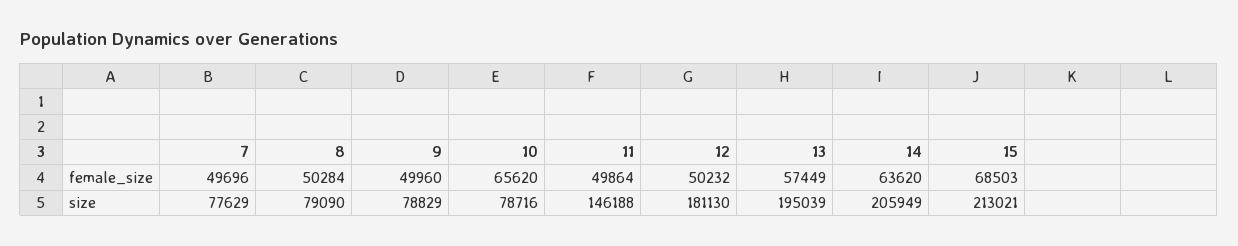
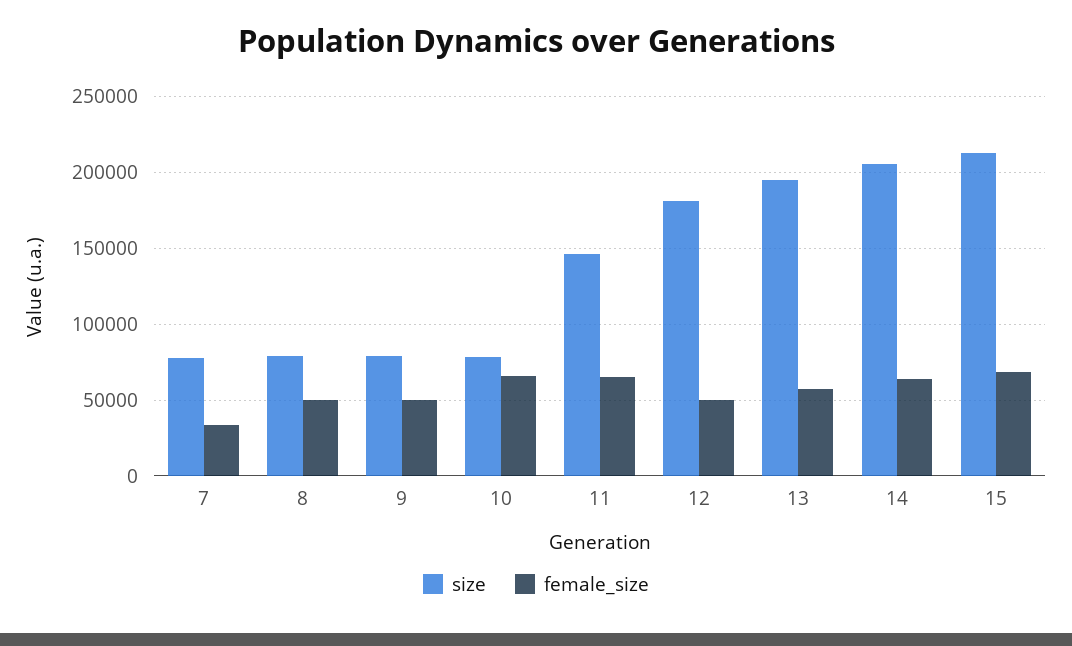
  {
    "female_size": {
-     "7": 49696,
+     "7": 35000,
      "8": 50284,
      "9": 49960,
      "10": 65620,
-     "11": 49864,
+     "11": 65000,
      "12": 50232,
      "13": 57449,
      "14": 63620,
      "15": 68503
    },
    "size": {
      "7": 77629,
      "8": 79090,
      "9": 78829,
      "10": 78716,
      "11": 146188,
      "12": 181130,
      "13": 195039,
      "14": 205949,
      "15": 213021
    }
  }

